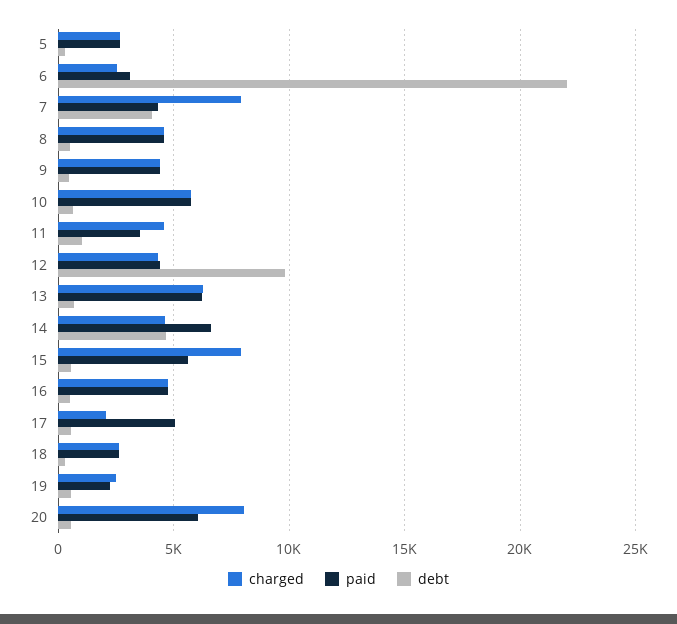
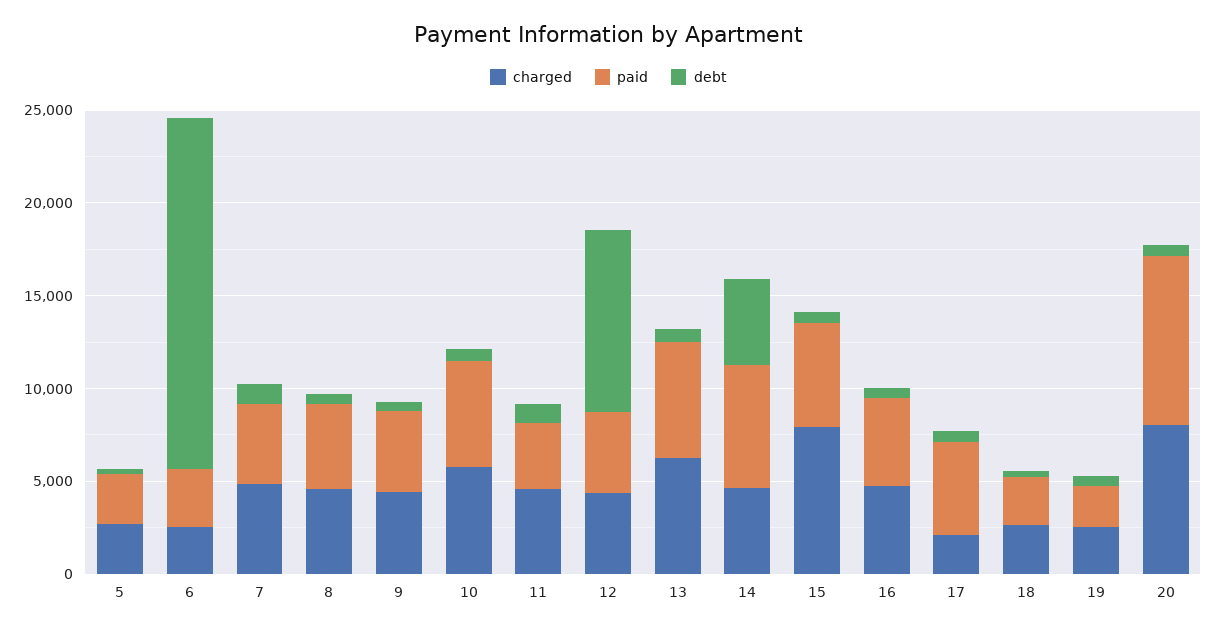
  {
    "charged": {
      "5": 2500,
      "6": 2500,
-     "7": 8000,
+     "7": 5000,
      "8": 4500,
      "9": 4500,
      "10": 6000,
      "11": 4500,
      "12": 4500,
      "13": 6500,
      "14": 4500,
      "15": 8000,
      "16": 5000,
      "17": 2000,
      "18": 2500,
      "19": 2500,
      "20": 8000
    },
    "paid": {
      "5": 2500,
      "6": 3000,
      "7": 4500,
      "8": 4500,
      "9": 4500,
      "10": 5500,
      "11": 3500,
      "12": 4500,
      "13": 6000,
      "14": 6500,
      "15": 5500,
      "16": 4500,
      "17": 5000,
      "18": 2500,
      "19": 2000,
-     "20": 6000
+     "20": 9000
    },
    "debt": {
      "5": 500,
-     "6": 22000,
+     "6": 19000,
-     "7": 4000,
+     "7": 1000,
      "8": 500,
      "9": 500,
      "10": 500,
      "11": 1000,
      "12": 10000,
      "13": 500,
      "14": 4500,
      "15": 500,
      "16": 500,
      "17": 500,
      "18": 500,
      "19": 500,
      "20": 500
    }
  }

